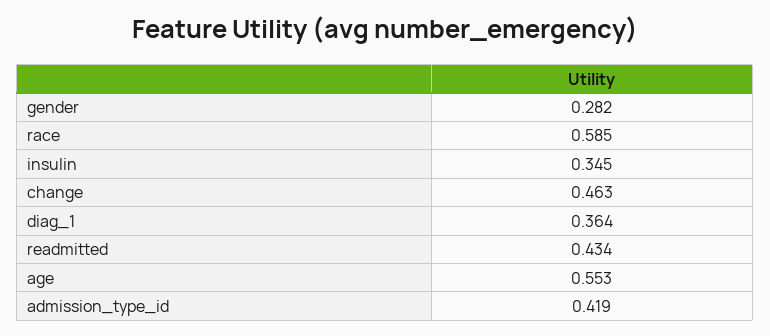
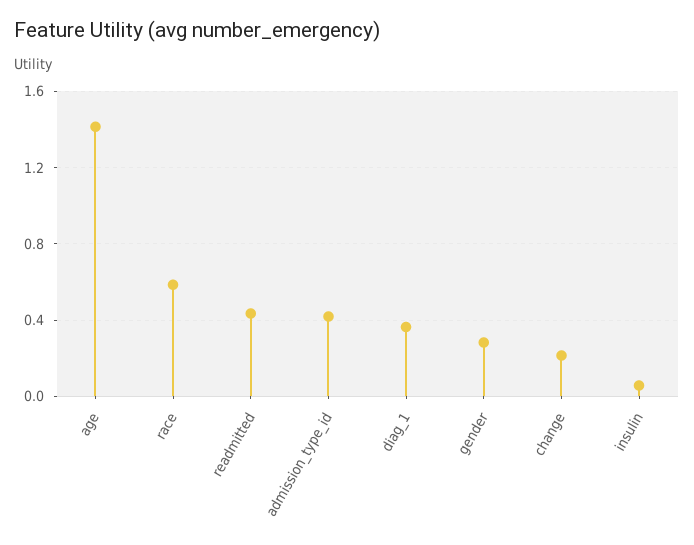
  {
    "gender": 0.282,
    "race": 0.585,
-   "insulin": 0.345,
+   "insulin": 0.05,
-   "change": 0.463,
+   "change": 0.2,
    "diag_1": 0.364,
    "readmitted": 0.434,
-   "age": 0.553,
+   "age": 1.4,
    "admission_type_id": 0.419
  }

